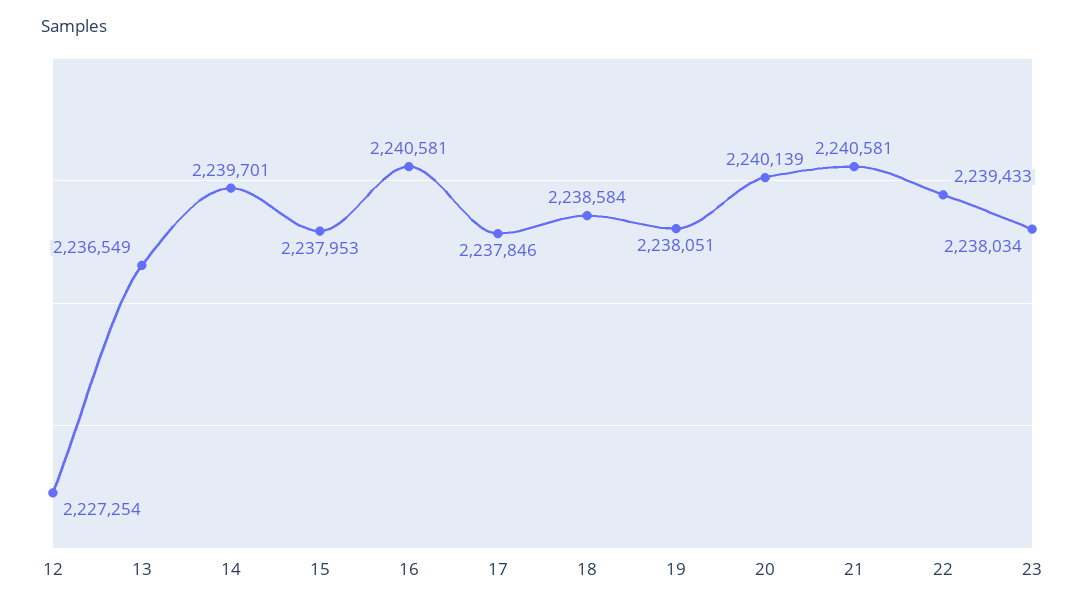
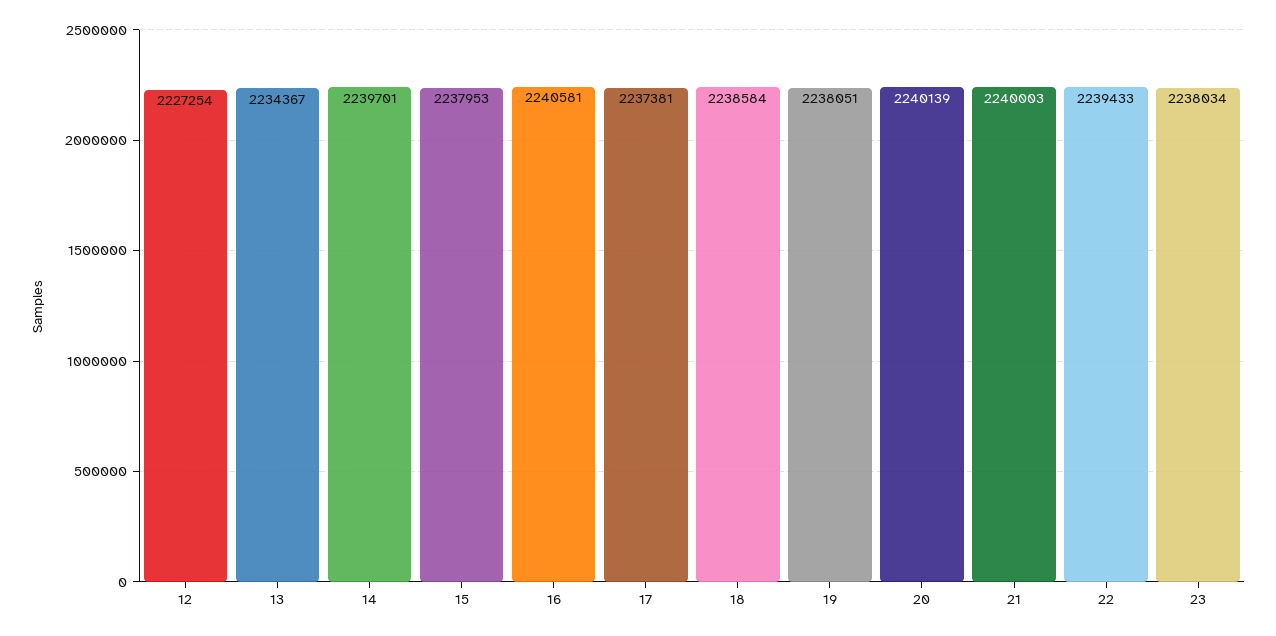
  {
    "12": 2227254,
-   "13": 2236549,
+   "13": 2234367,
    "14": 2239701,
    "15": 2237953,
    "16": 2240581,
-   "17": 2237846,
+   "17": 2237381,
    "18": 2238584,
    "19": 2238051,
    "20": 2240139,
-   "21": 2240581,
+   "21": 2240003,
    "22": 2239433,
    "23": 2238034
  }

